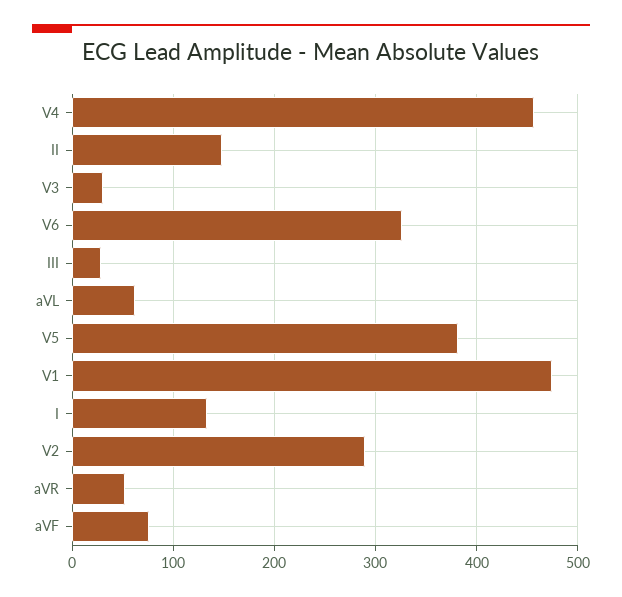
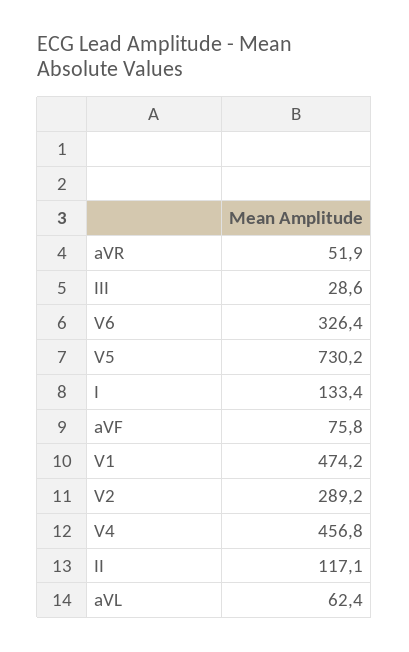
  {
    "V4": 456.8,
-   "II": 150,
+   "II": 117.1,
-   "V3": 30,
    "V6": 326.4,
    "III": 28.6,
    "aVL": 62.4,
-   "V5": 380,
+   "V5": 730.2,
    "V1": 474.2,
    "I": 133.4,
    "V2": 289.2,
    "aVR": 51.9,
    "aVF": 75.8
  }

